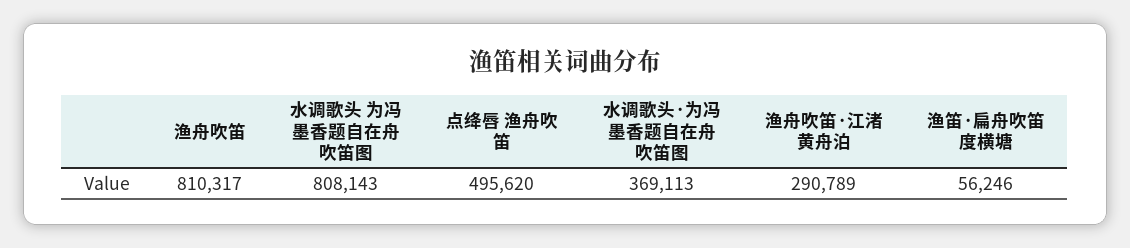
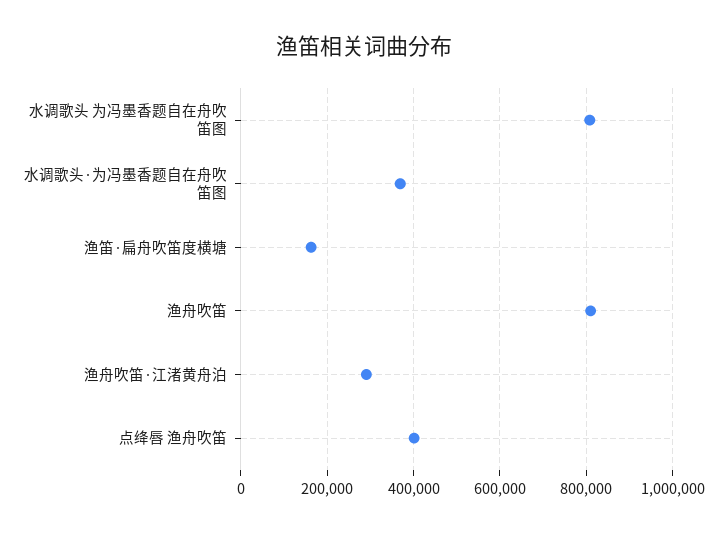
  {
    "渔舟吹笛": 810317,
    "水调歌头 为冯墨香题自在舟吹笛图": 808143,
-   "点绛唇 渔舟吹笛": 495620,
+   "点绛唇 渔舟吹笛": 400000,
    "水调歌头·为冯墨香题自在舟吹笛图": 369113,
    "渔舟吹笛·江渚黄舟泊": 290789,
-   "渔笛·扁舟吹笛度横塘": 56246
+   "渔笛·扁舟吹笛度横塘": 160000
  }

